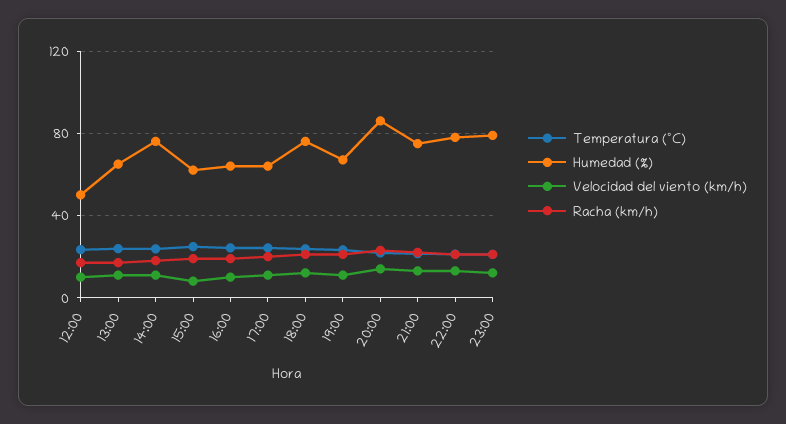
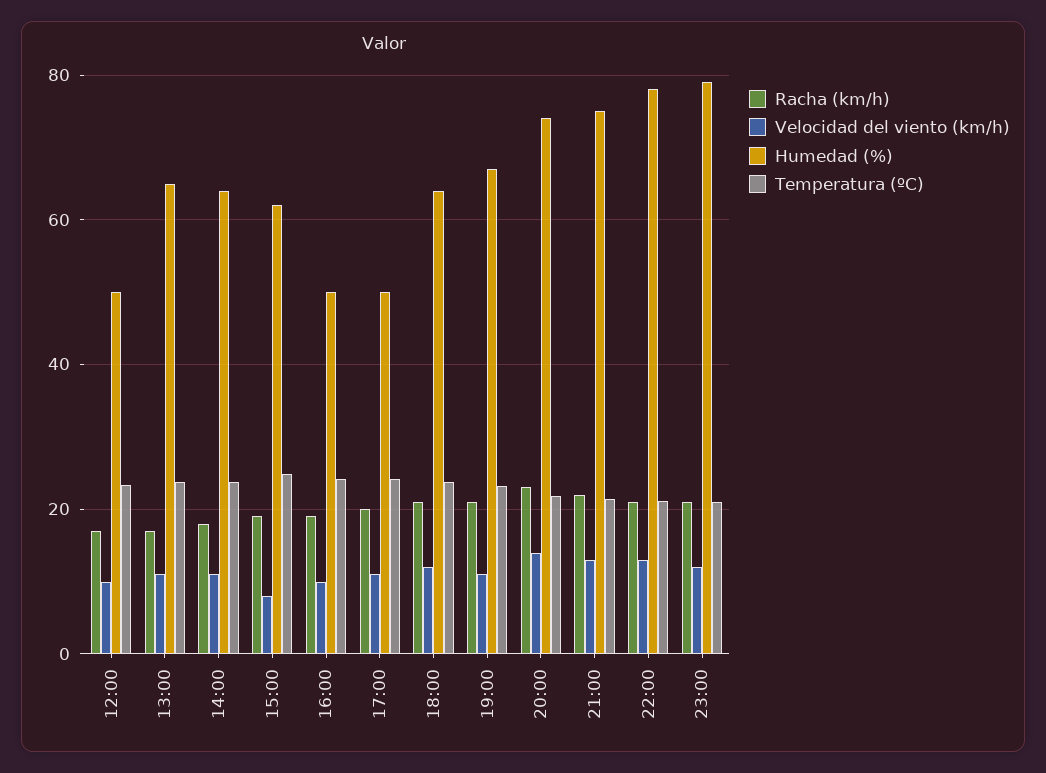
  {
    "Temperatura (ºC)": {
      "12:00": 24,
      "13:00": 24,
      "14:00": 24,
      "15:00": 24,
      "16:00": 24,
      "17:00": 24,
      "18:00": 24,
      "19:00": 24,
      "20:00": 22,
      "21:00": 22,
      "22:00": 22,
      "23:00": 22
    },
    "Humedad (%)": {
      "12:00": 50,
      "13:00": 66,
-     "14:00": 75,
+     "14:00": 64,
      "15:00": 62,
-     "16:00": 65,
+     "16:00": 50,
-     "17:00": 65,
+     "17:00": 50,
-     "18:00": 75,
+     "18:00": 64,
      "19:00": 68,
-     "20:00": 85,
+     "20:00": 74,
      "21:00": 76,
      "22:00": 78,
      "23:00": 80
    },
    "Velocidad del viento (km/h)": {
      "12:00": 10,
      "13:00": 12,
      "14:00": 12,
      "15:00": 8,
      "16:00": 10,
      "17:00": 12,
      "18:00": 12,
      "19:00": 12,
      "20:00": 14,
      "21:00": 14,
      "22:00": 14,
      "23:00": 12
    },
    "Racha (km/h)": {
      "12:00": 18,
      "13:00": 18,
      "14:00": 18,
      "15:00": 20,
      "16:00": 20,
      "17:00": 20,
      "18:00": 22,
      "19:00": 22,
      "20:00": 24,
      "21:00": 22,
      "22:00": 22,
      "23:00": 22
    }
  }

